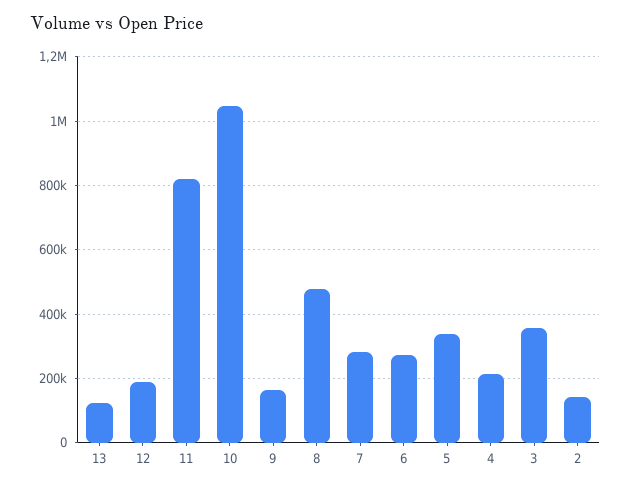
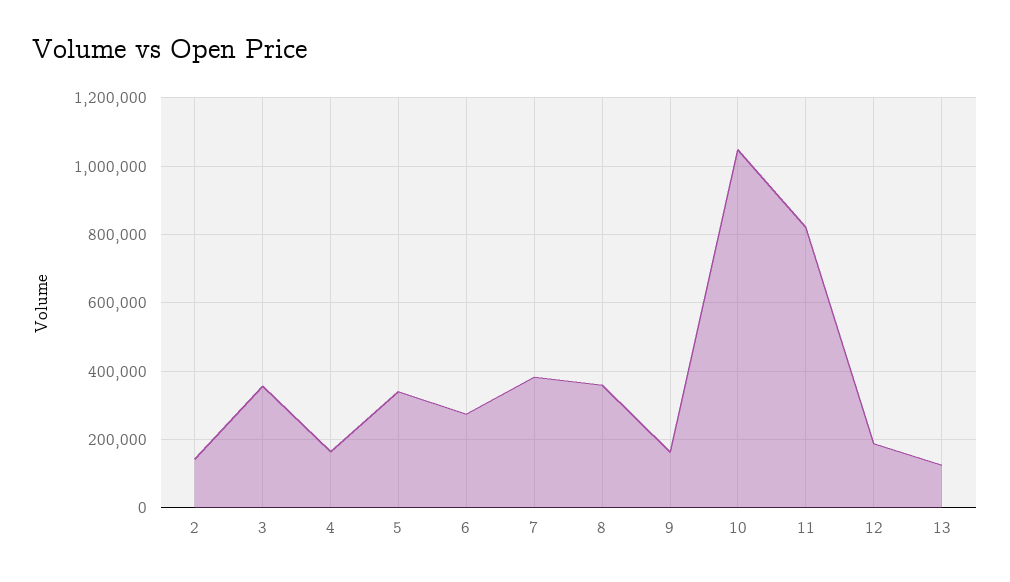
  {
    "13": 120000,
    "12": 180000,
    "11": 820000,
    "10": 1040000,
    "9": 160000,
-   "8": 480000,
+   "8": 360000,
-   "7": 280000,
+   "7": 380000,
    "6": 280000,
    "5": 340000,
-   "4": 220000,
+   "4": 160000,
    "3": 360000,
    "2": 140000
  }

